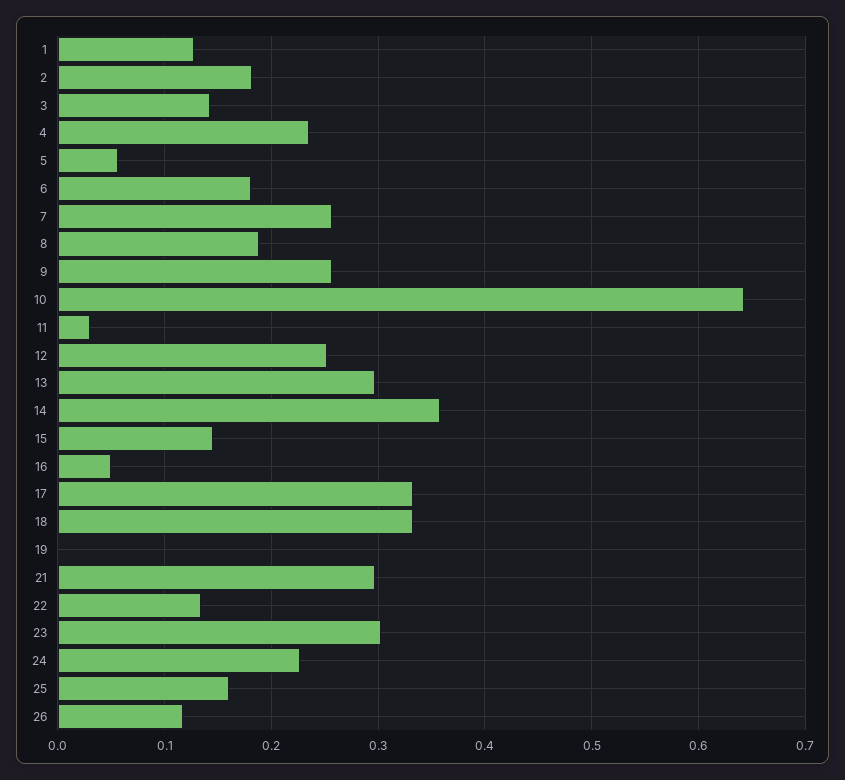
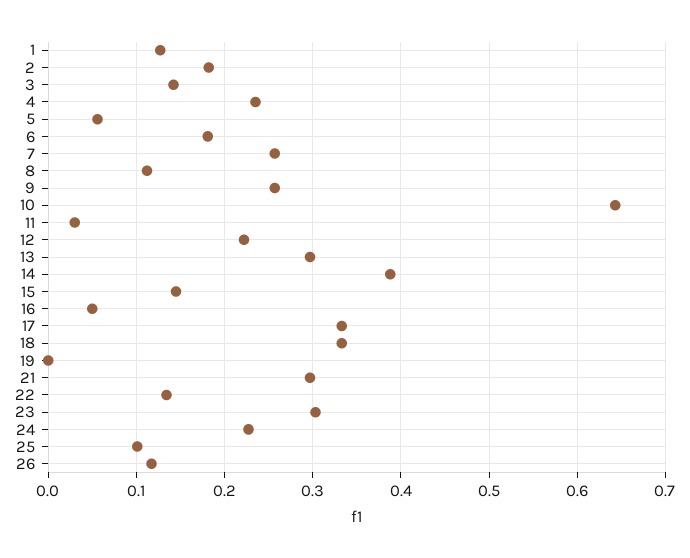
  {
    "1": 0.13,
    "2": 0.18,
    "3": 0.14,
    "4": 0.24,
    "5": 0.06,
    "6": 0.18,
    "7": 0.26,
-   "8": 0.19,
+   "8": 0.11,
    "9": 0.26,
    "10": 0.64,
    "11": 0.03,
-   "12": 0.25,
+   "12": 0.22,
    "13": 0.3,
-   "14": 0.36,
+   "14": 0.39,
    "15": 0.15,
    "16": 0.05,
    "17": 0.33,
    "18": 0.33,
    "19": 0,
    "21": 0.3,
    "22": 0.13,
    "23": 0.3,
    "24": 0.23,
-   "25": 0.16,
+   "25": 0.1,
    "26": 0.12
  }

